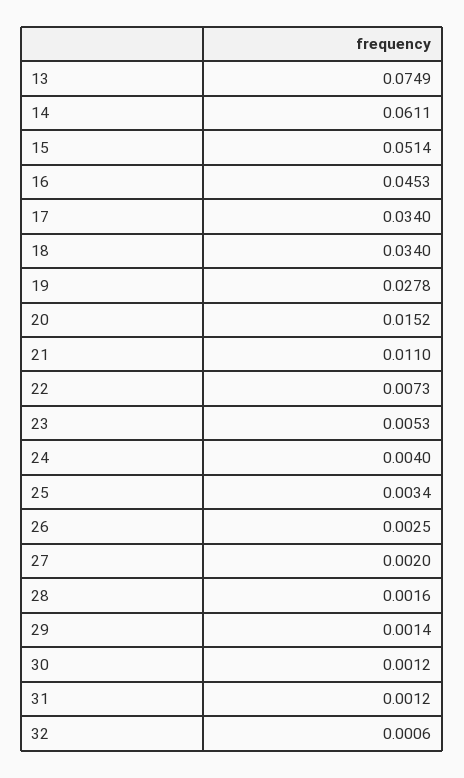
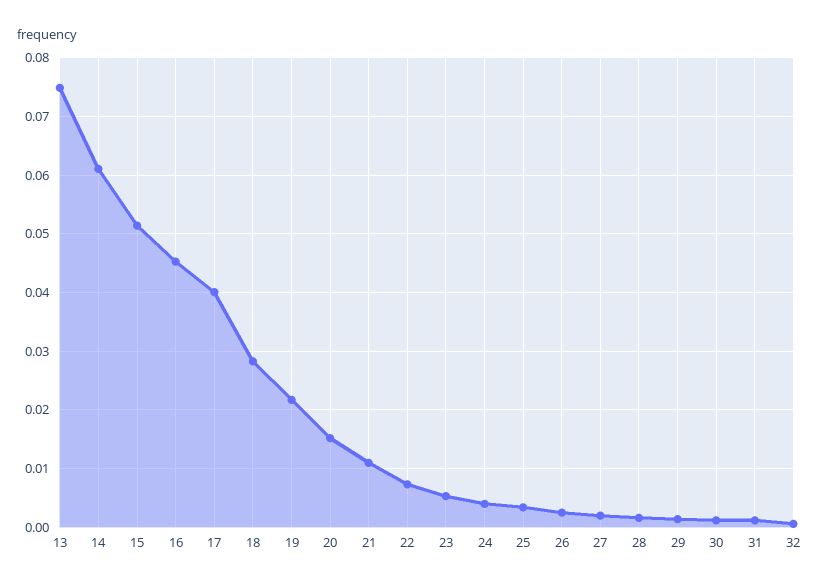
  {
    "13": 0.0749,
    "14": 0.0611,
    "15": 0.0514,
    "16": 0.0453,
-   "17": 0.034,
+   "17": 0.04,
-   "18": 0.034,
+   "18": 0.028,
-   "19": 0.0278,
+   "19": 0.022,
    "20": 0.0152,
    "21": 0.011,
    "22": 0.0073,
    "23": 0.0053,
    "24": 0.004,
    "25": 0.0034,
    "26": 0.0025,
    "27": 0.002,
    "28": 0.0016,
    "29": 0.0014,
    "30": 0.0012,
    "31": 0.0012,
    "32": 0.0006
  }

